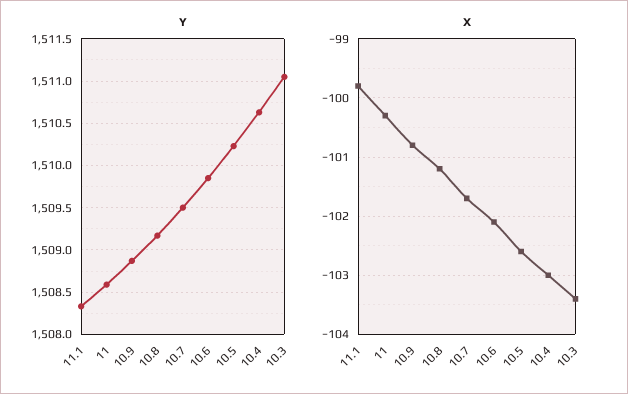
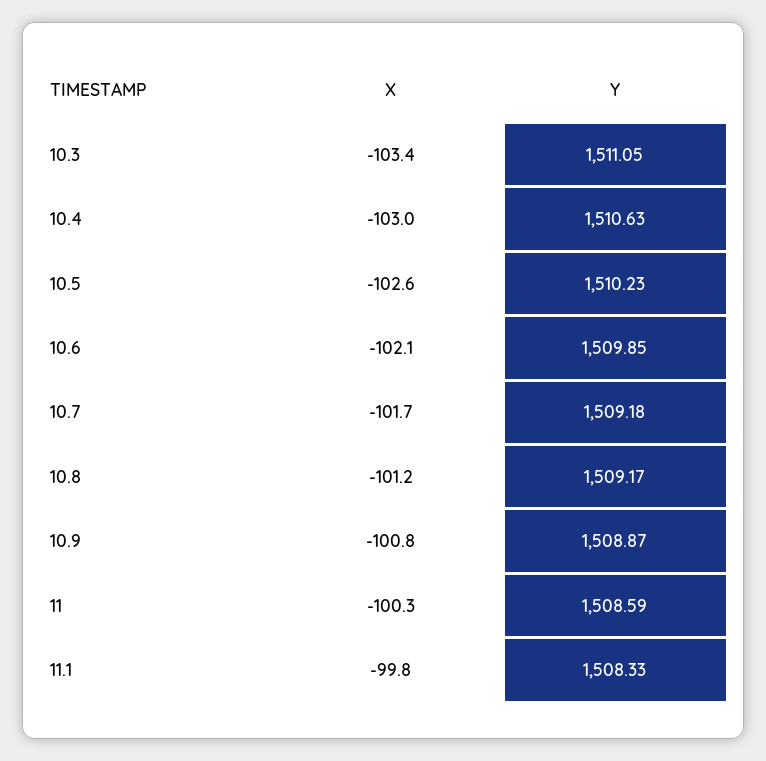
  {
    "Y": {
      "11.1": 1508.33,
      "11": 1508.59,
      "10.9": 1508.87,
      "10.8": 1509.17,
-     "10.7": 1509.5,
+     "10.7": 1509.18,
      "10.6": 1509.85,
      "10.5": 1510.23,
      "10.4": 1510.63,
      "10.3": 1511.05
    },
    "X": {
      "11.1": -99.8,
      "11": -100.3,
      "10.9": -100.8,
      "10.8": -101.2,
      "10.7": -101.7,
      "10.6": -102.1,
      "10.5": -102.6,
      "10.4": -103,
      "10.3": -103.4
    }
  }

